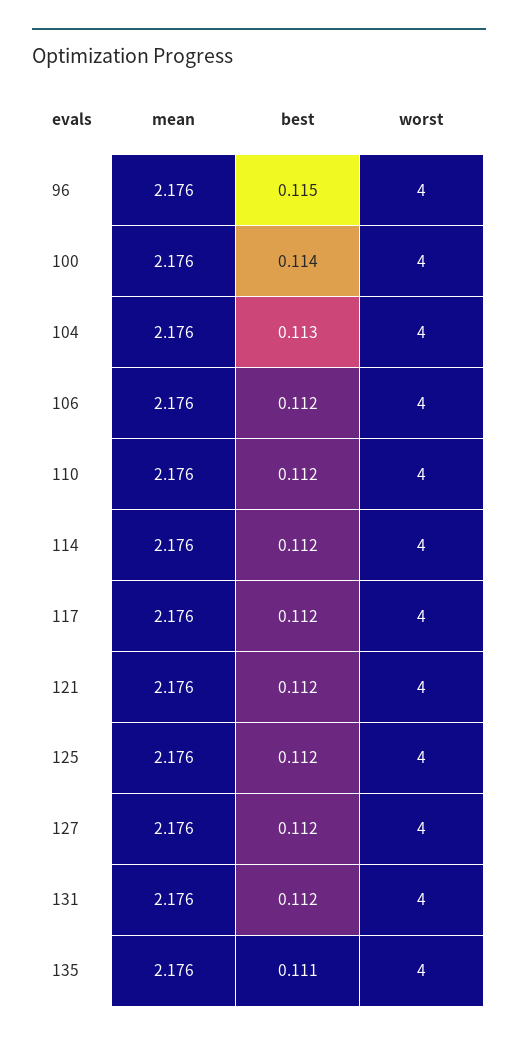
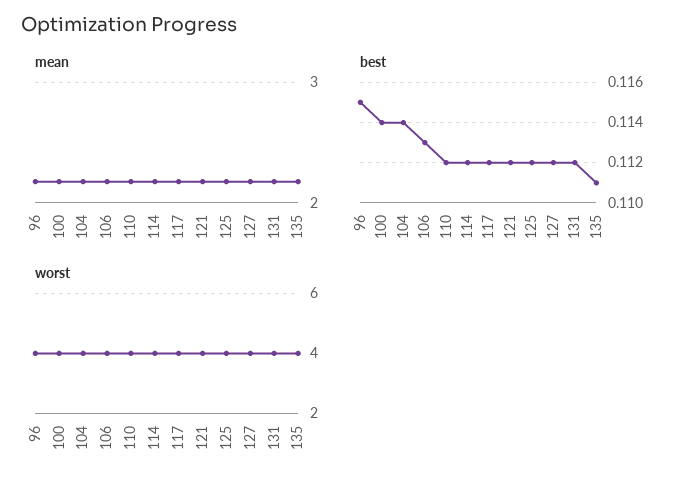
  {
    "mean": {
      "96": 2.176,
      "100": 2.176,
      "104": 2.176,
      "106": 2.176,
      "110": 2.176,
      "114": 2.176,
      "117": 2.176,
      "121": 2.176,
      "125": 2.176,
      "127": 2.176,
      "131": 2.176,
      "135": 2.176
    },
    "best": {
      "96": 0.115,
      "100": 0.114,
-     "104": 0.113,
+     "104": 0.114,
-     "106": 0.112,
+     "106": 0.113,
      "110": 0.112,
      "114": 0.112,
      "117": 0.112,
      "121": 0.112,
      "125": 0.112,
      "127": 0.112,
      "131": 0.112,
      "135": 0.111
    },
    "worst": {
      "96": 4,
      "100": 4,
      "104": 4,
      "106": 4,
      "110": 4,
      "114": 4,
      "117": 4,
      "121": 4,
      "125": 4,
      "127": 4,
      "131": 4,
      "135": 4
    }
  }

